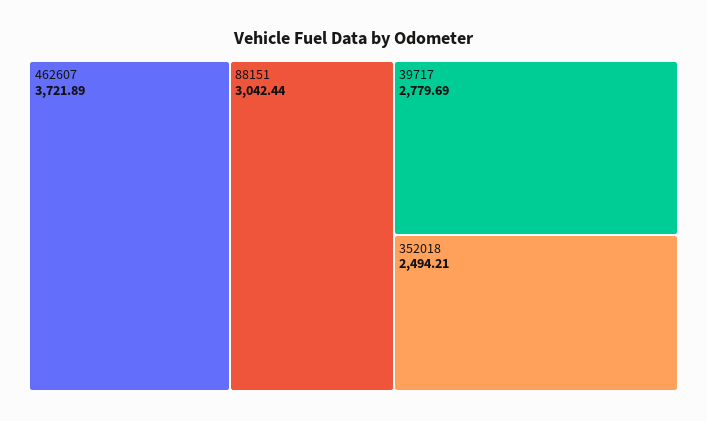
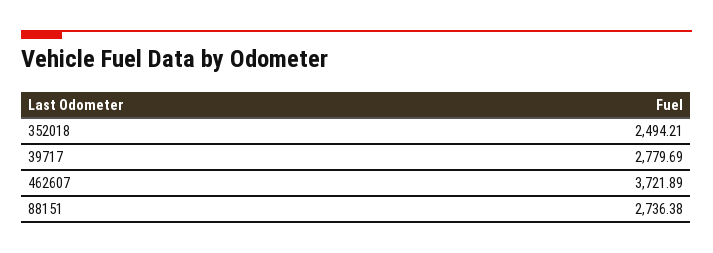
  {
    "462607": 3721.89,
-   "88151": 3042.44,
+   "88151": 2736.38,
    "39717": 2779.69,
    "352018": 2494.21
  }

